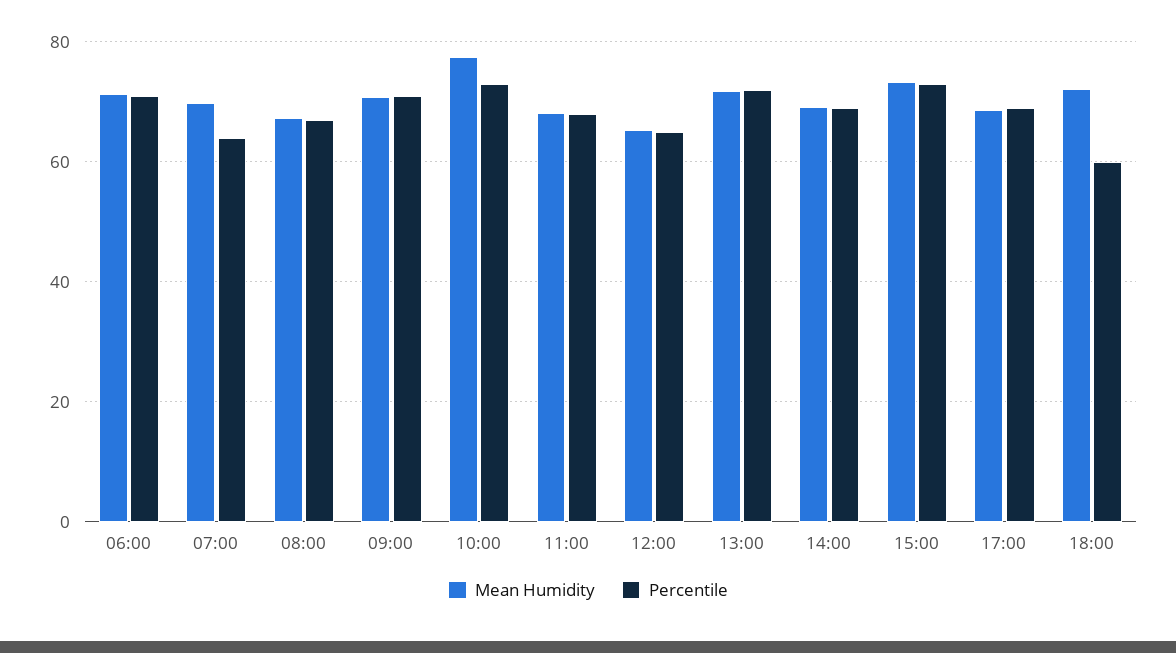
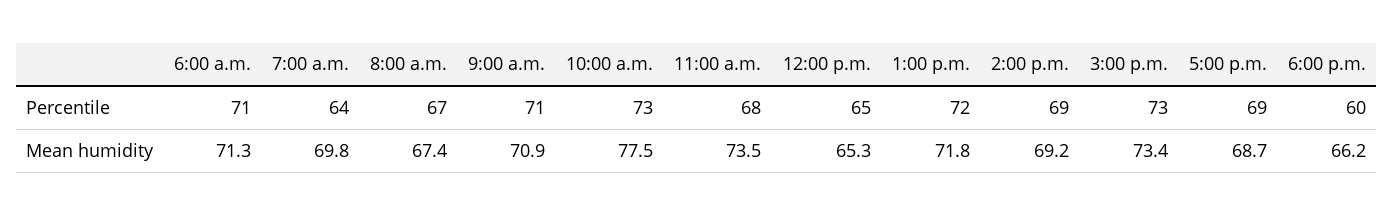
  {
    "Mean Humidity": {
      "06:00": 71.3,
      "07:00": 69.8,
      "08:00": 67.4,
      "09:00": 70.9,
      "10:00": 77.5,
-     "11:00": 68,
+     "11:00": 73.5,
      "12:00": 65.3,
      "13:00": 71.8,
      "14:00": 69.2,
      "15:00": 73.4,
      "17:00": 68.7,
-     "18:00": 72
+     "18:00": 66.2
    },
    "Percentile": {
      "06:00": 71,
      "07:00": 64,
      "08:00": 67,
      "09:00": 71,
      "10:00": 73,
      "11:00": 68,
      "12:00": 65,
      "13:00": 72,
      "14:00": 69,
      "15:00": 73,
      "17:00": 69,
      "18:00": 60
    }
  }

